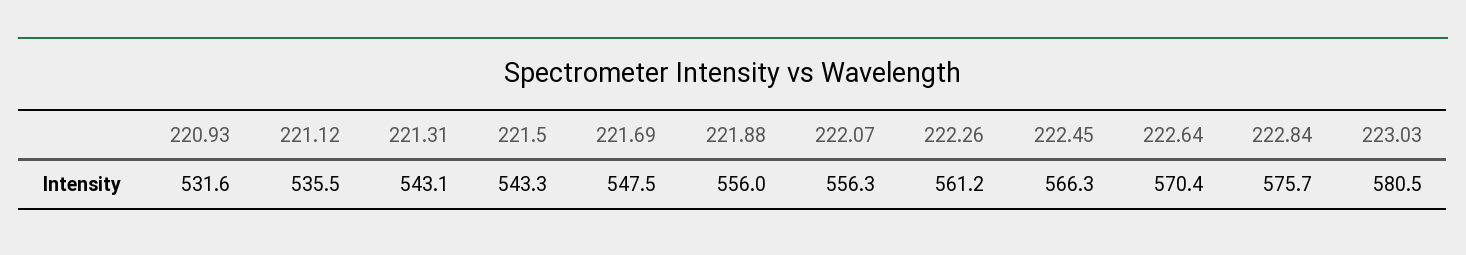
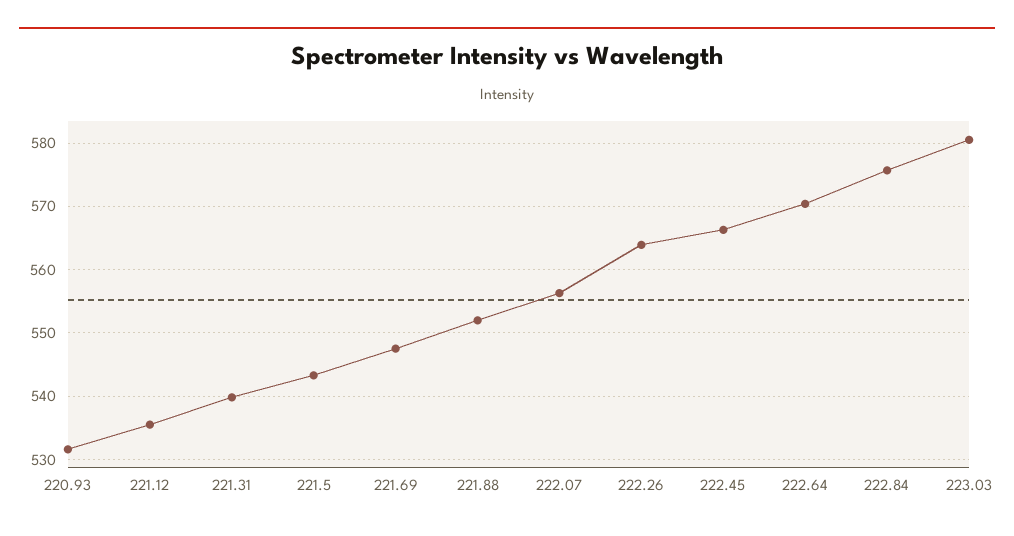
  {
    "220.93": 531.6,
    "221.12": 535.5,
-   "221.31": 543.1,
+   "221.31": 540,
    "221.5": 543.3,
    "221.69": 547.5,
-   "221.88": 556,
+   "221.88": 552,
    "222.07": 556.3,
-   "222.26": 561.2,
+   "222.26": 564,
    "222.45": 566.3,
    "222.64": 570.4,
    "222.84": 575.7,
    "223.03": 580.5
  }

